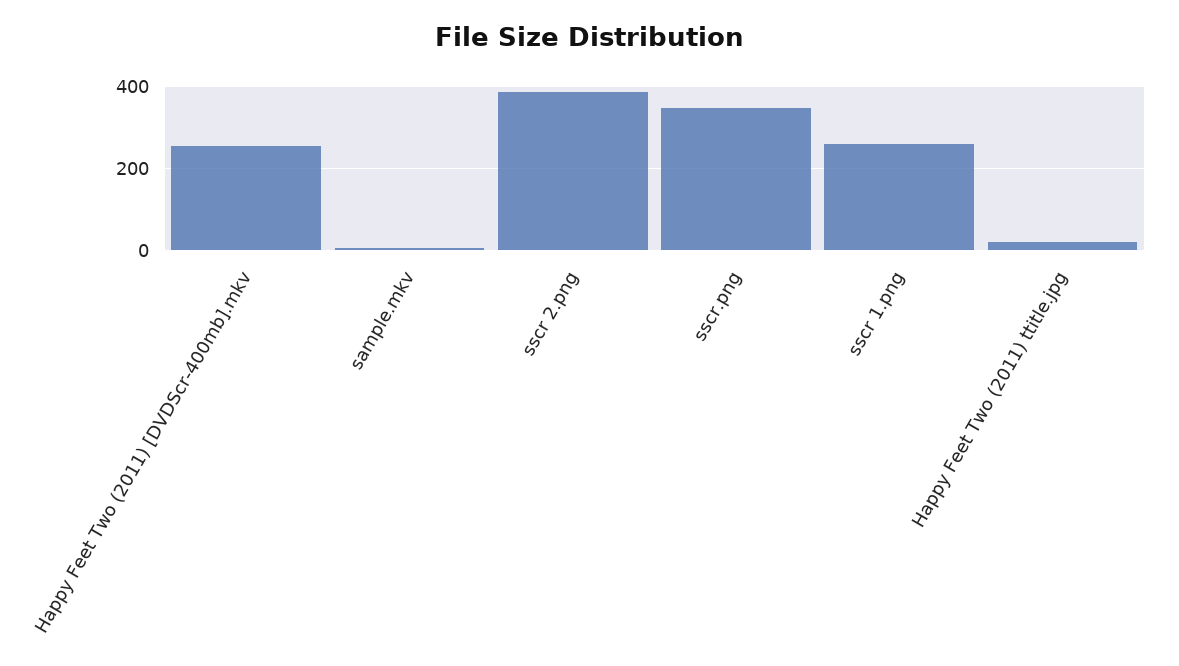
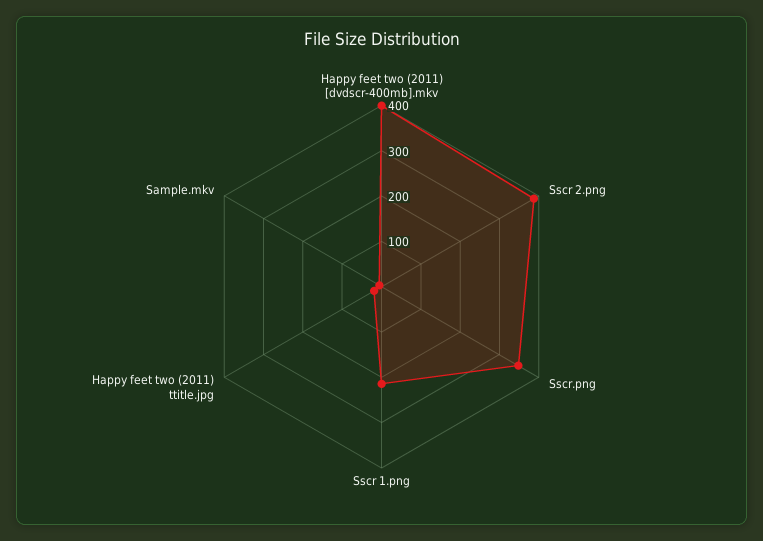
  {
-   "Happy Feet Two (2011) [DVDScr-400mb].mkv": 260,
+   "Happy Feet Two (2011) [DVDScr-400mb].mkv": 400,
    "sample.mkv": 0,
    "sscr 2.png": 380,
    "sscr.png": 340,
-   "sscr 1.png": 260,
+   "sscr 1.png": 220,
    "Happy Feet Two (2011) ttitle.jpg": 20
  }

